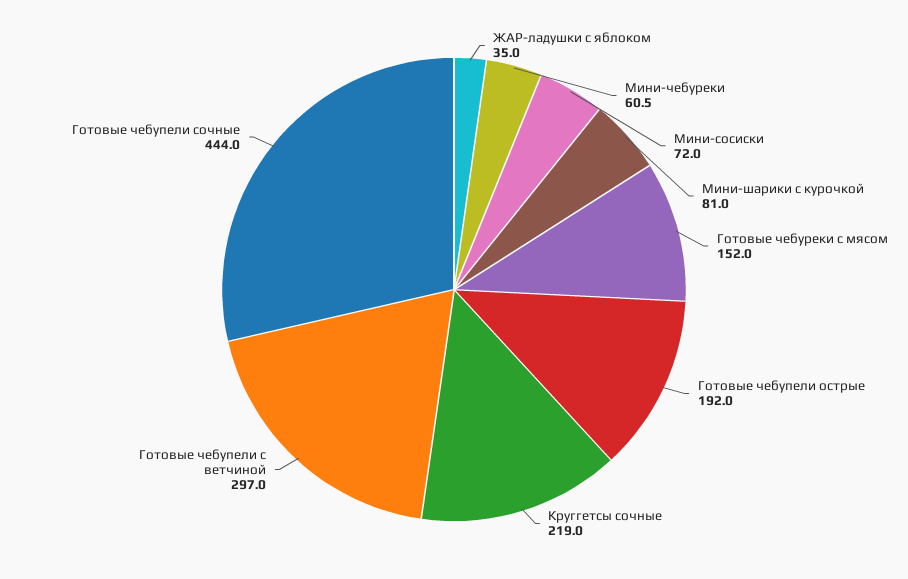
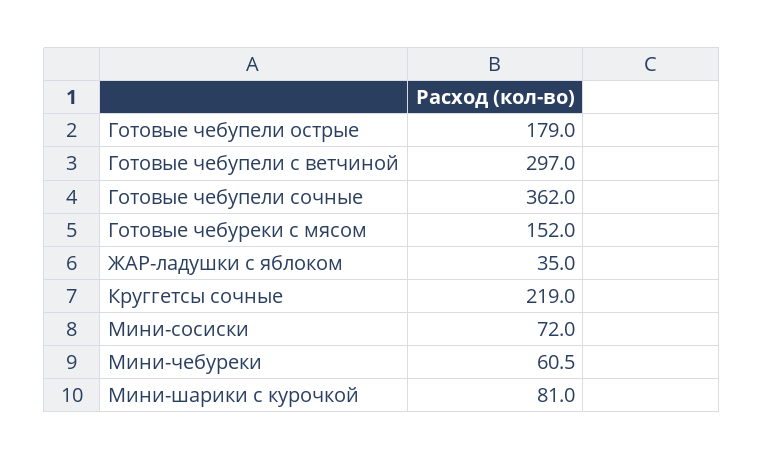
  {
    "ЖАР-ладушки с яблоком": 35,
    "Мини-чебуреки": 60.5,
    "Мини-сосиски": 72,
    "Мини-шарики с курочкой": 81,
    "Готовые чебуреки с мясом": 152,
-   "Готовые чебупели острые": 192,
+   "Готовые чебупели острые": 179,
    "Круггетсы сочные": 219,
    "Готовые чебупели с ветчиной": 297,
-   "Готовые чебупели сочные": 444
+   "Готовые чебупели сочные": 362
  }

